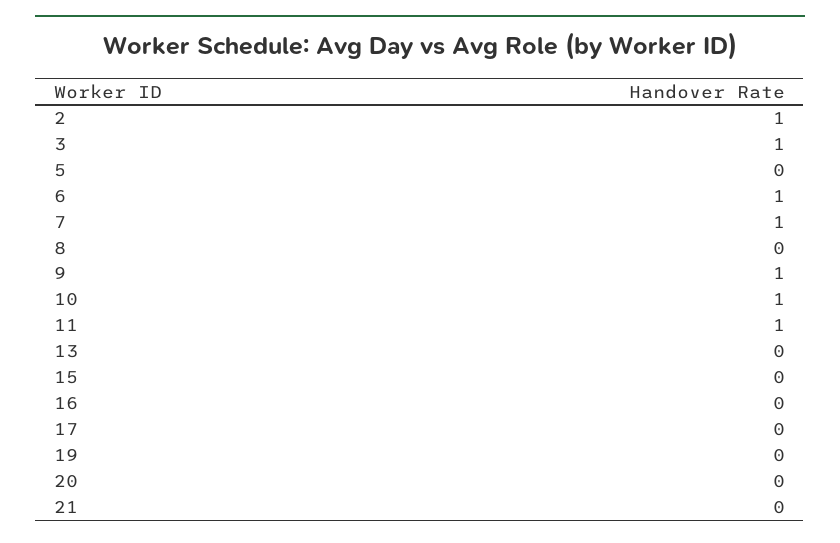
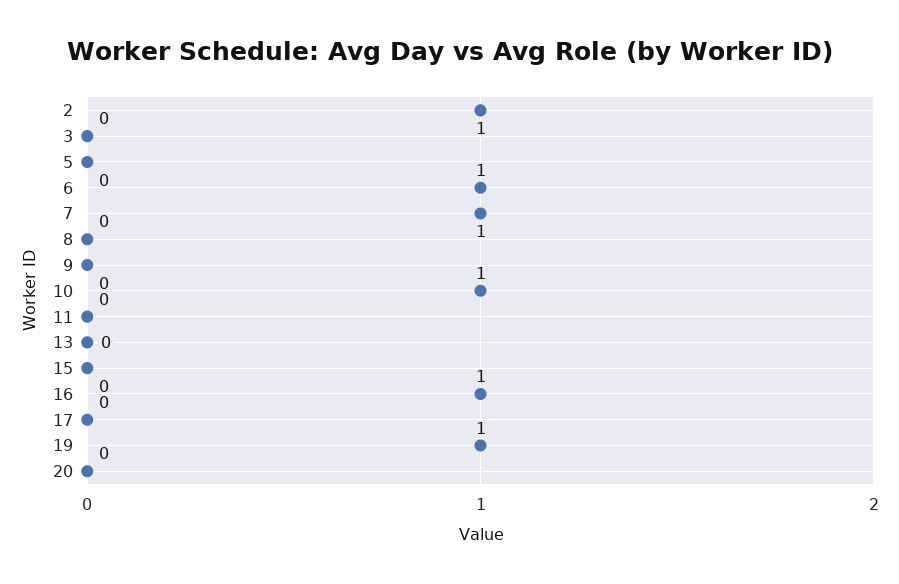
  {
    "2": 1,
-   "3": 1,
+   "3": 0,
    "5": 0,
    "6": 1,
    "7": 1,
    "8": 0,
-   "9": 1,
+   "9": 0,
    "10": 1,
-   "11": 1,
+   "11": 0,
    "13": 0,
    "15": 0,
-   "16": 0,
+   "16": 1,
    "17": 0,
-   "19": 0,
+   "19": 1,
-   "20": 0,
+   "20": 0
-   "21": 0
  }

